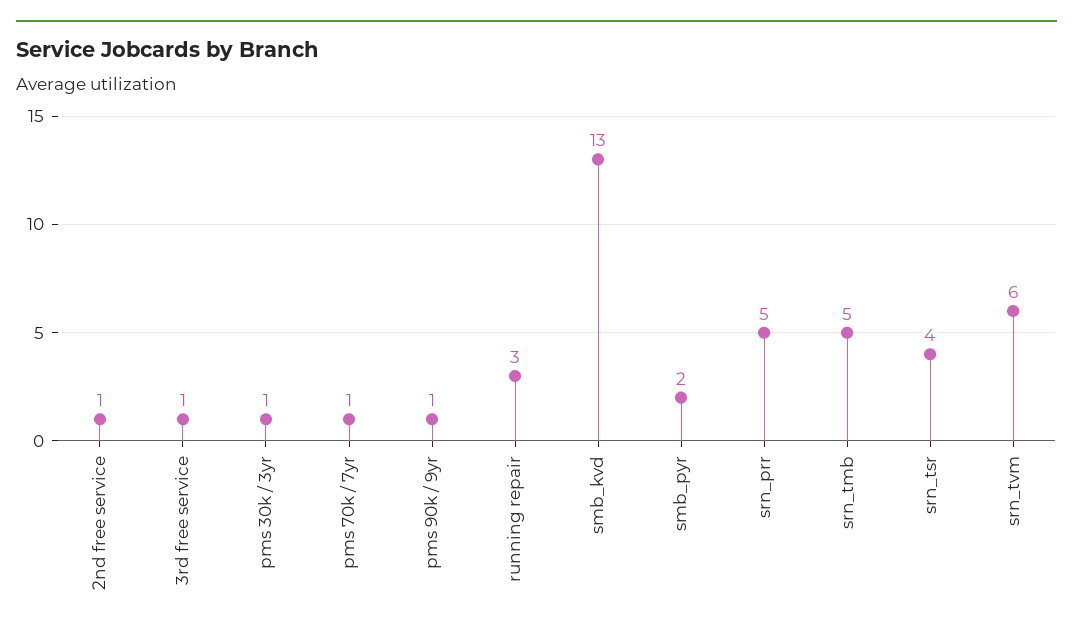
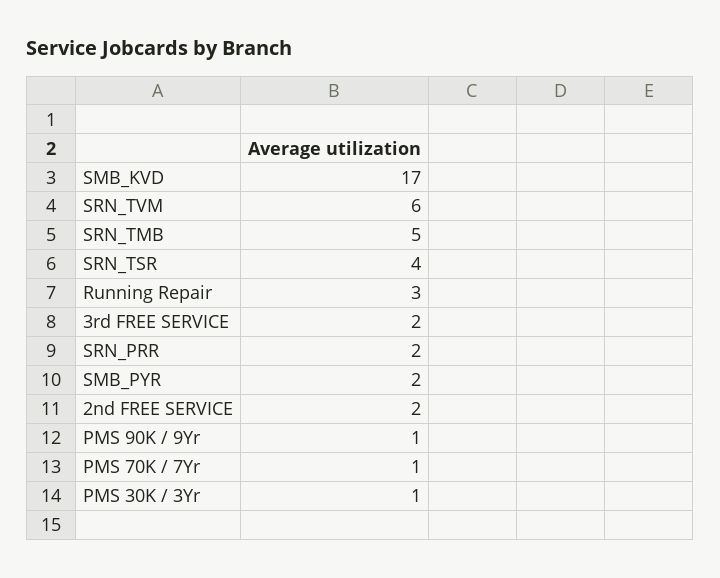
  {
-   "2nd free service": 1,
+   "2nd free service": 2,
-   "3rd free service": 1,
+   "3rd free service": 2,
    "pms 30k / 3yr": 1,
    "pms 70k / 7yr": 1,
    "pms 90k / 9yr": 1,
    "running repair": 3,
-   "smb_kvd": 13,
+   "smb_kvd": 17,
    "smb_pyr": 2,
-   "srn_prr": 5,
+   "srn_prr": 2,
    "srn_tmb": 5,
    "srn_tsr": 4,
    "srn_tvm": 6
  }

